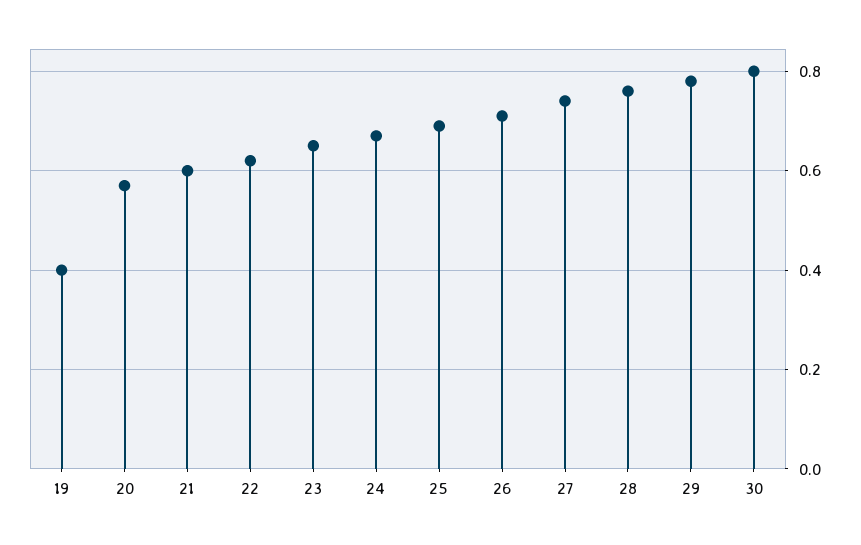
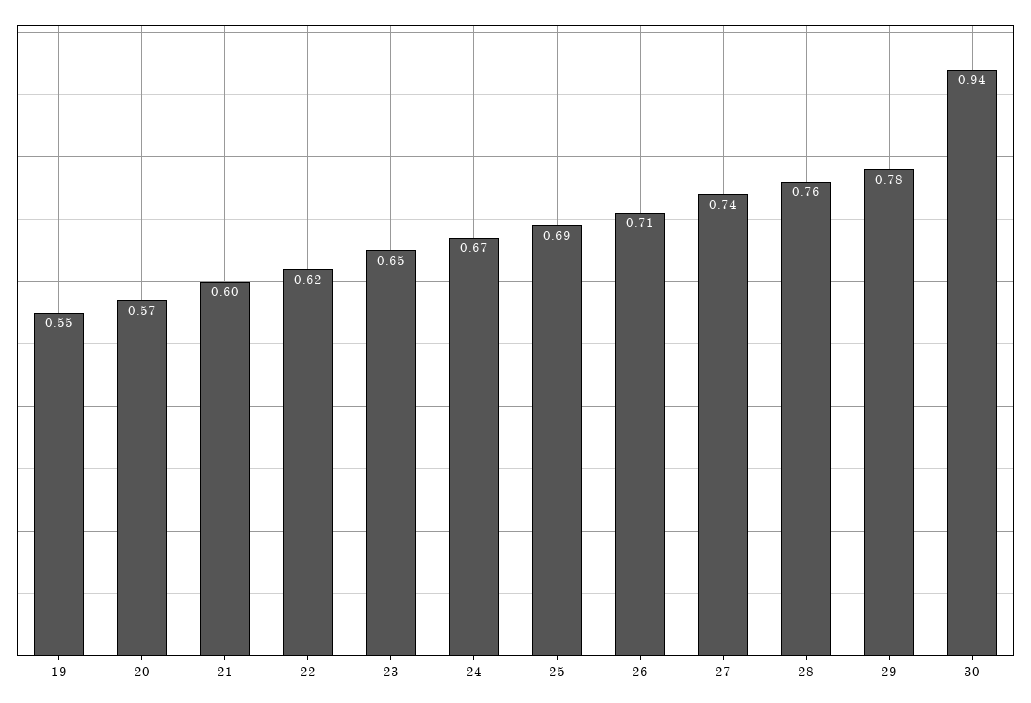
  {
-   "19": 0.4,
+   "19": 0.55,
    "20": 0.57,
    "21": 0.6,
    "22": 0.62,
    "23": 0.65,
    "24": 0.67,
    "25": 0.69,
    "26": 0.71,
    "27": 0.74,
    "28": 0.76,
    "29": 0.78,
-   "30": 0.8
+   "30": 0.94
  }

